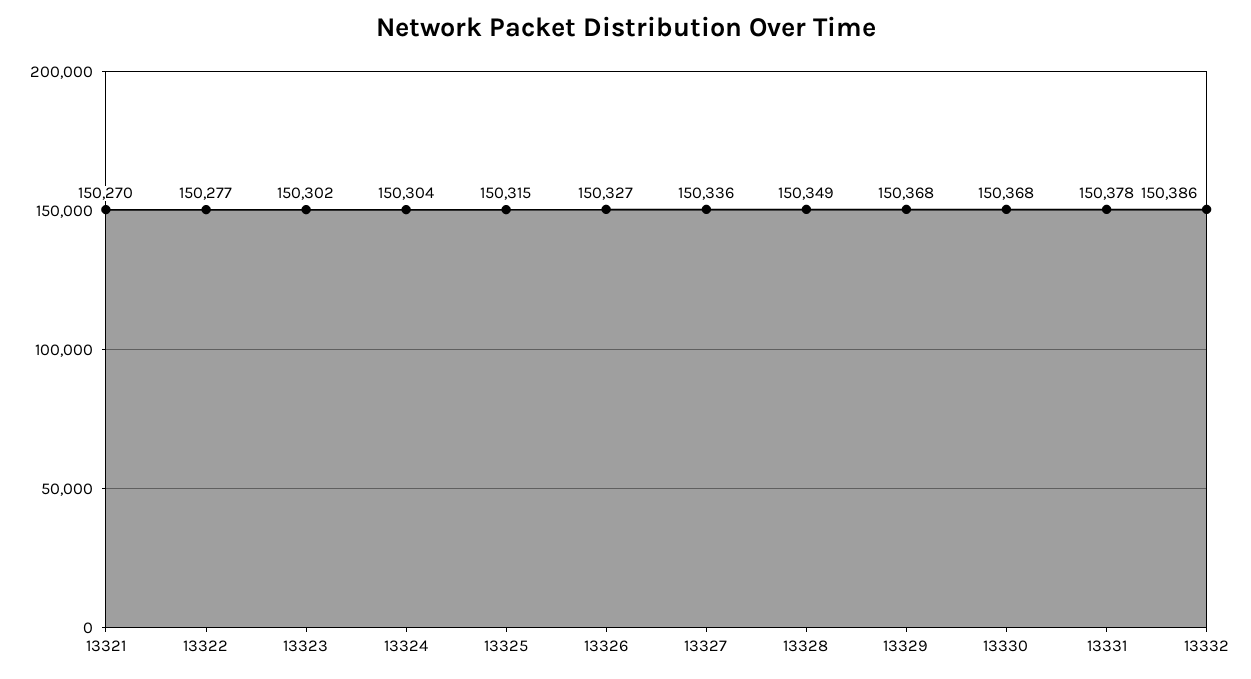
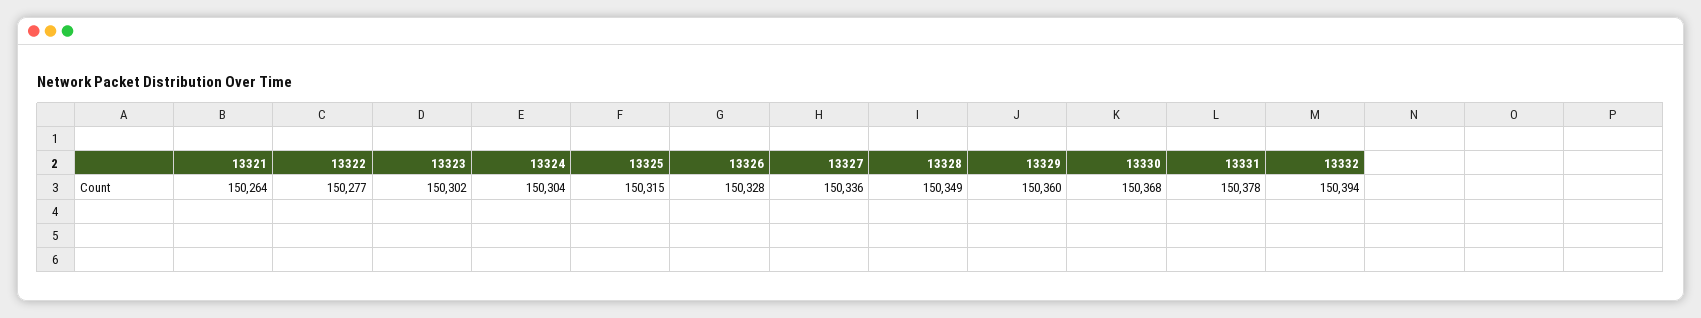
  {
-   "13321": 150270,
+   "13321": 150264,
    "13322": 150277,
    "13323": 150302,
    "13324": 150304,
    "13325": 150315,
-   "13326": 150327,
+   "13326": 150328,
    "13327": 150336,
    "13328": 150349,
-   "13329": 150368,
+   "13329": 150360,
    "13330": 150368,
    "13331": 150378,
-   "13332": 150386
+   "13332": 150394
  }

